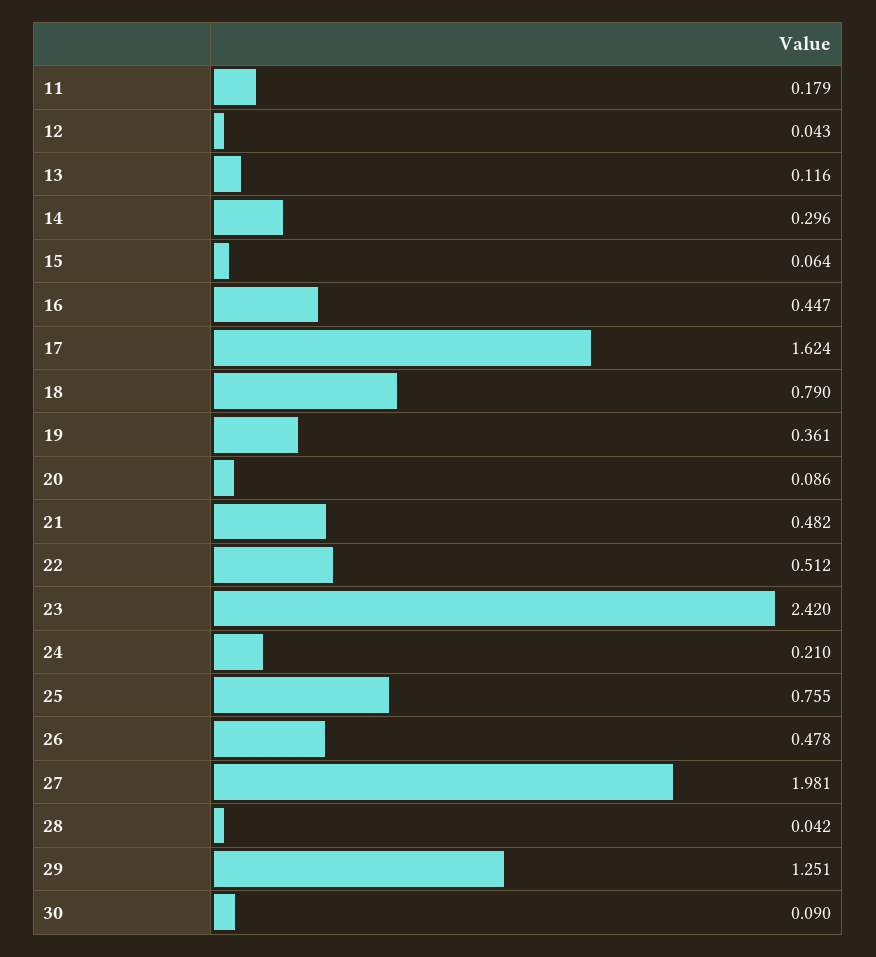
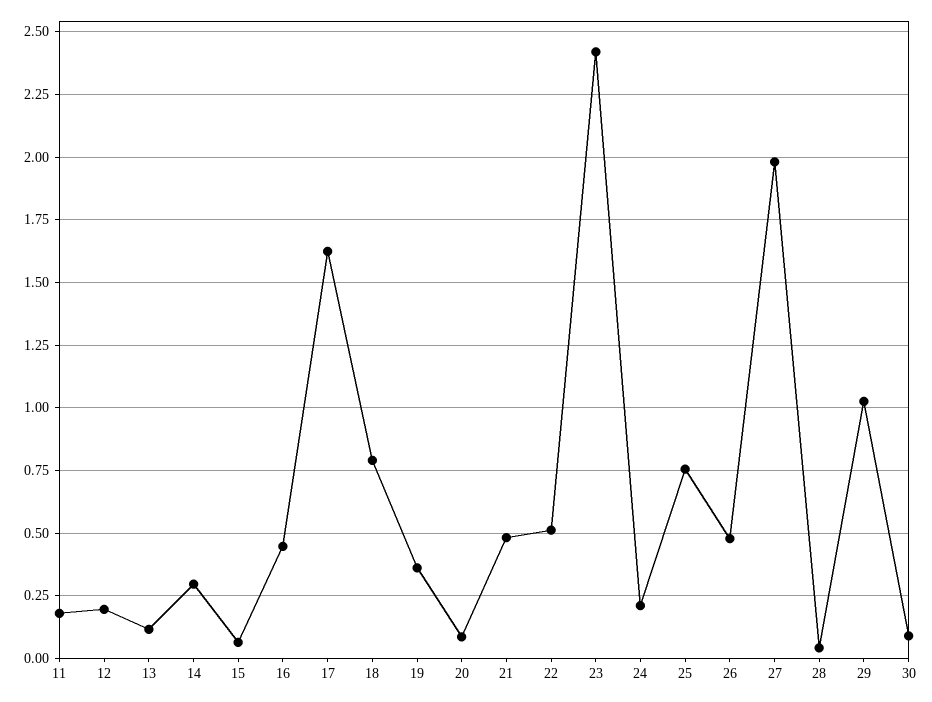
  {
    "11": 0.179,
-   "12": 0.043,
+   "12": 0.2,
    "13": 0.116,
    "14": 0.296,
    "15": 0.064,
    "16": 0.447,
    "17": 1.624,
    "18": 0.79,
    "19": 0.361,
    "20": 0.086,
    "21": 0.482,
    "22": 0.512,
    "23": 2.42,
    "24": 0.21,
    "25": 0.755,
    "26": 0.478,
    "27": 1.981,
    "28": 0.042,
-   "29": 1.251,
+   "29": 1.025,
    "30": 0.09
  }

